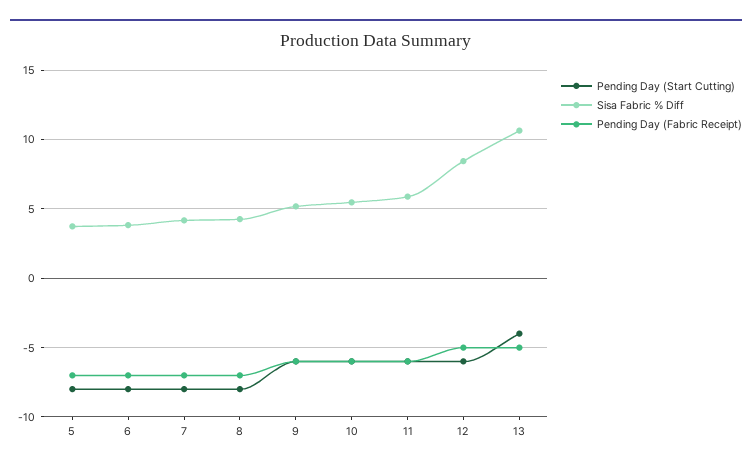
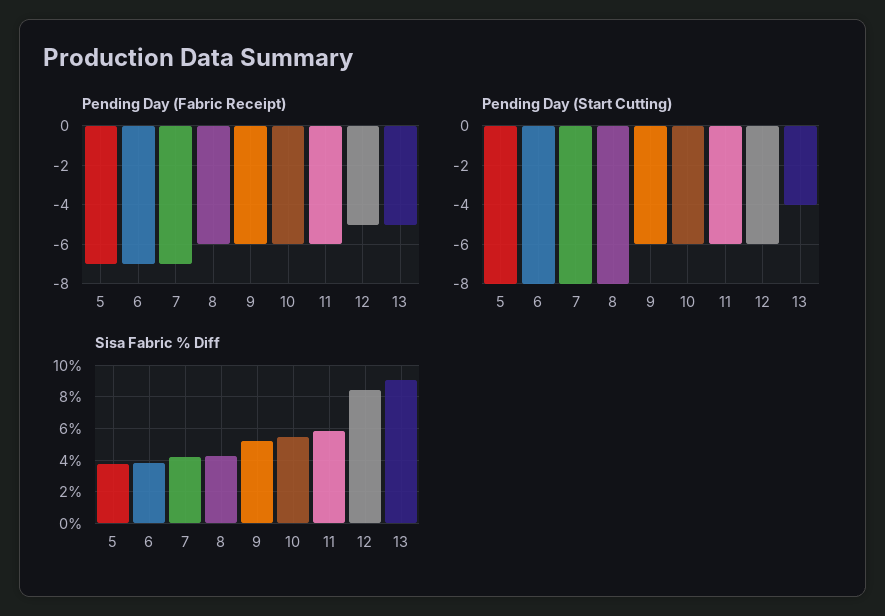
  {
    "Pending Day (Start Cutting)": {
      "5": -8,
      "6": -8,
      "7": -8,
      "8": -8,
      "9": -6,
      "10": -6,
      "11": -6,
      "12": -6,
      "13": -4
    },
    "Sisa Fabric % Diff": {
      "5": 3.5,
      "6": 4,
      "7": 4,
      "8": 4.5,
      "9": 5,
      "10": 5.5,
      "11": 6,
      "12": 8.5,
-     "13": 10.5
+     "13": 9
    },
    "Pending Day (Fabric Receipt)": {
      "5": -7,
      "6": -7,
      "7": -7,
-     "8": -7,
+     "8": -6,
      "9": -6,
      "10": -6,
      "11": -6,
      "12": -5,
      "13": -5
    }
  }

